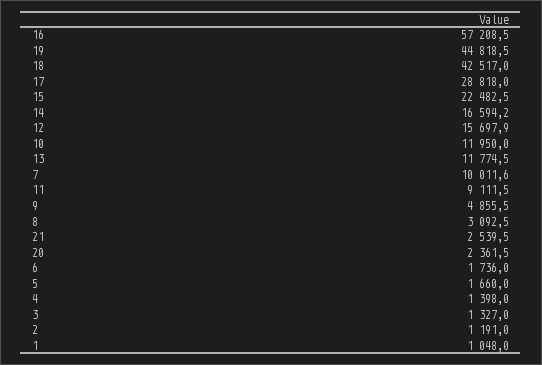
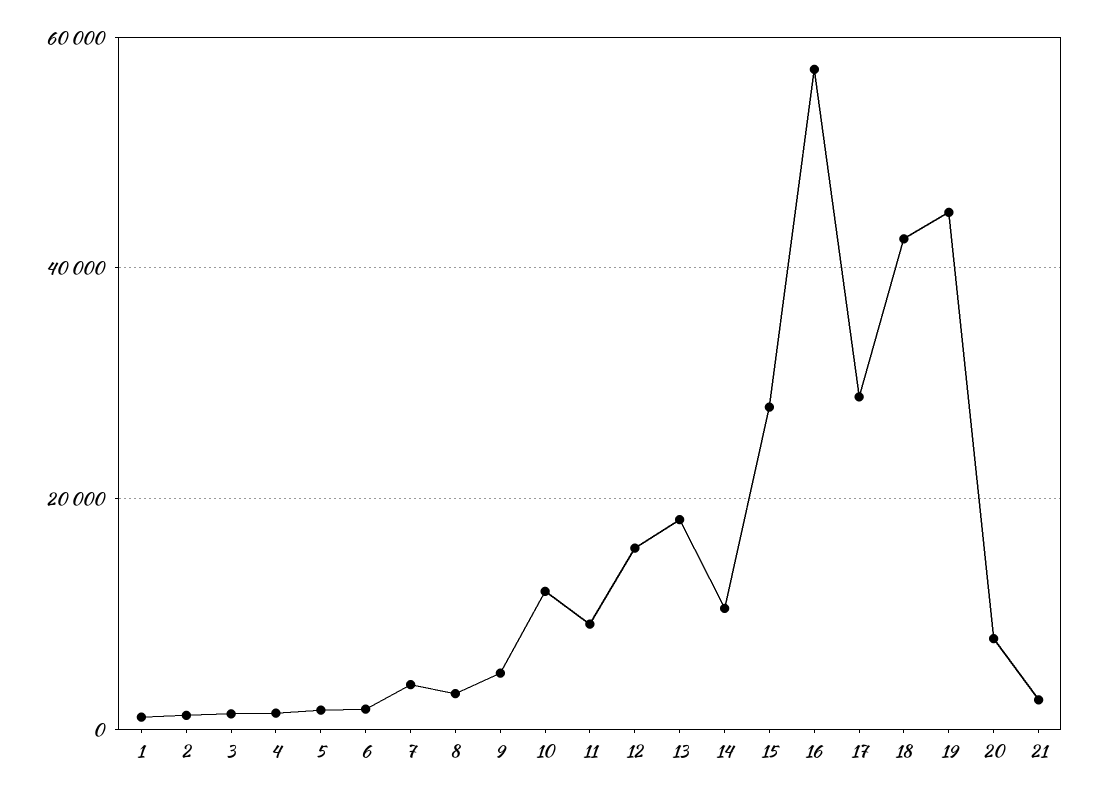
  {
    "16": 57208.5,
    "19": 44818.5,
    "18": 42517,
    "17": 28818,
-   "15": 22482.5,
+   "15": 28000,
-   "14": 16594.2,
+   "14": 10000,
    "12": 15697.9,
    "10": 11950,
-   "13": 11774.5,
+   "13": 18000,
-   "7": 10011.6,
+   "7": 4000,
    "11": 9111.5,
    "9": 4855.5,
    "8": 3092.5,
    "21": 2539.5,
-   "20": 2361.5,
+   "20": 8000,
    "6": 1736,
    "5": 1660,
    "4": 1398,
    "3": 1327,
    "2": 1191,
    "1": 1048
  }

